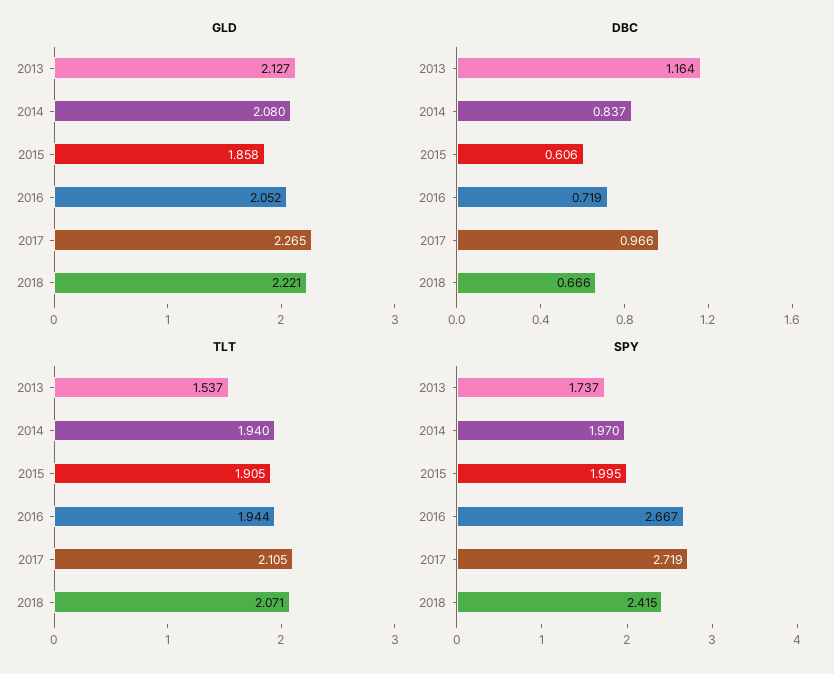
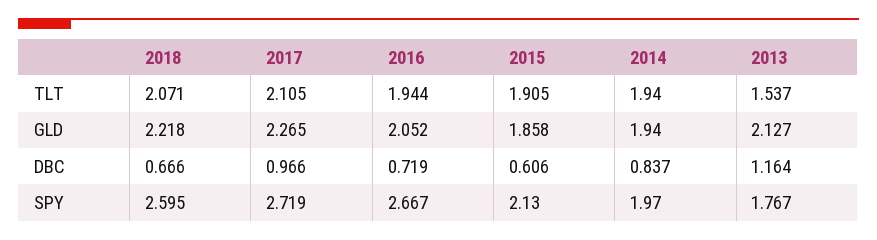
  {
    "GLD": {
      "2013": 2.127,
-     "2014": 2.08,
+     "2014": 1.94,
      "2015": 1.858,
      "2016": 2.052,
      "2017": 2.265,
-     "2018": 2.221
+     "2018": 2.218
    },
    "DBC": {
      "2013": 1.164,
      "2014": 0.837,
      "2015": 0.606,
      "2016": 0.719,
      "2017": 0.966,
      "2018": 0.666
    },
    "TLT": {
      "2013": 1.537,
      "2014": 1.94,
      "2015": 1.905,
      "2016": 1.944,
      "2017": 2.105,
      "2018": 2.071
    },
    "SPY": {
-     "2013": 1.737,
+     "2013": 1.767,
      "2014": 1.97,
-     "2015": 1.995,
+     "2015": 2.13,
      "2016": 2.667,
      "2017": 2.719,
-     "2018": 2.415
+     "2018": 2.595
    }
  }

